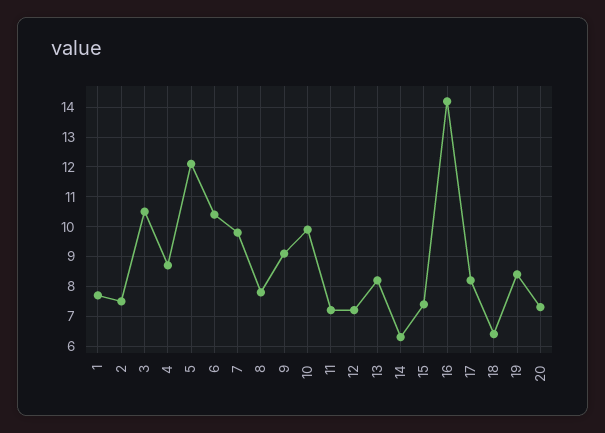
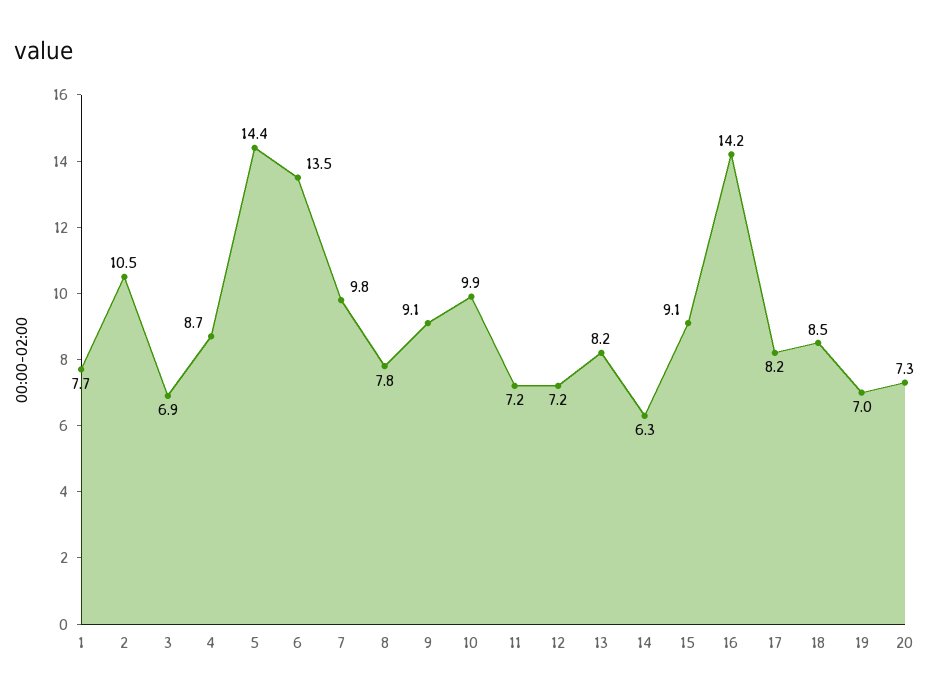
  {
    "1": 7.7,
-   "2": 7.5,
+   "2": 10.5,
-   "3": 10.5,
+   "3": 6.9,
    "4": 8.7,
-   "5": 12,
+   "5": 14.4,
-   "6": 10.5,
+   "6": 13.5,
    "7": 9.8,
    "8": 7.8,
    "9": 9.1,
    "10": 9.9,
    "11": 7.2,
    "12": 7.2,
    "13": 8.2,
    "14": 6.3,
-   "15": 7.5,
+   "15": 9.1,
    "16": 14.2,
    "17": 8.2,
-   "18": 6.5,
+   "18": 8.5,
-   "19": 8.5,
+   "19": 7,
    "20": 7.3
  }

